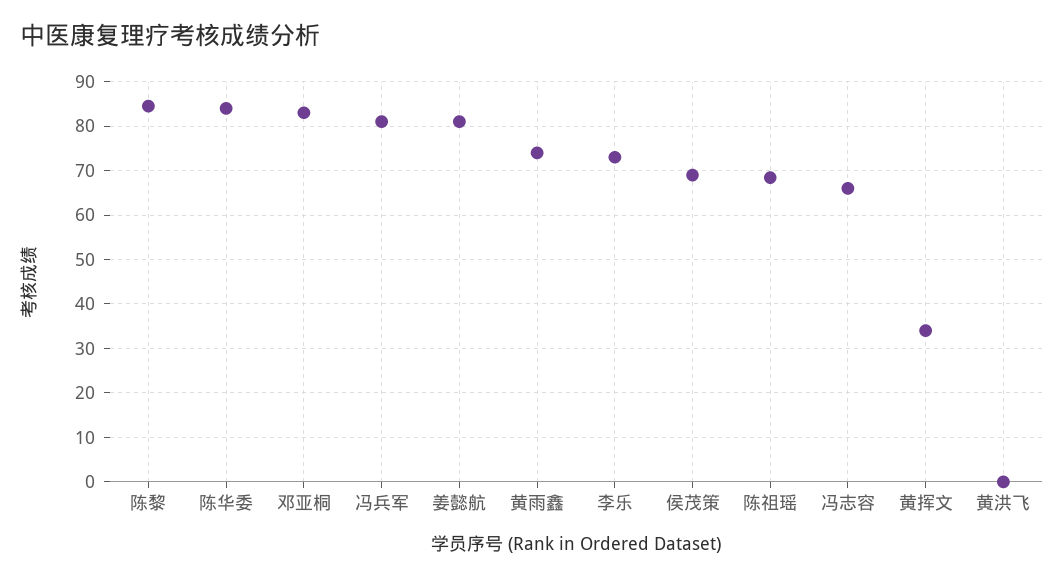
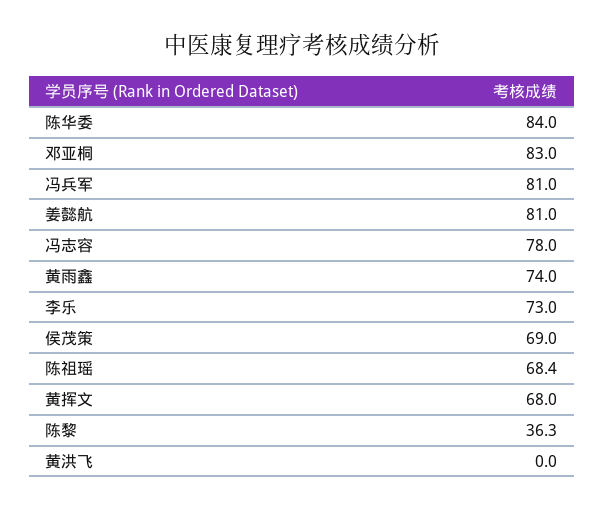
  {
-   "陈黎": 84,
+   "陈黎": 36.3,
    "陈华委": 84,
    "邓亚桐": 83,
    "冯兵军": 81,
    "姜懿航": 81,
    "黄雨鑫": 74,
    "李乐": 73,
    "侯茂策": 69,
    "陈祖瑶": 68.4,
-   "冯志容": 66,
+   "冯志容": 78,
-   "黄挥文": 34,
+   "黄挥文": 68,
    "黄洪飞": 0
  }

